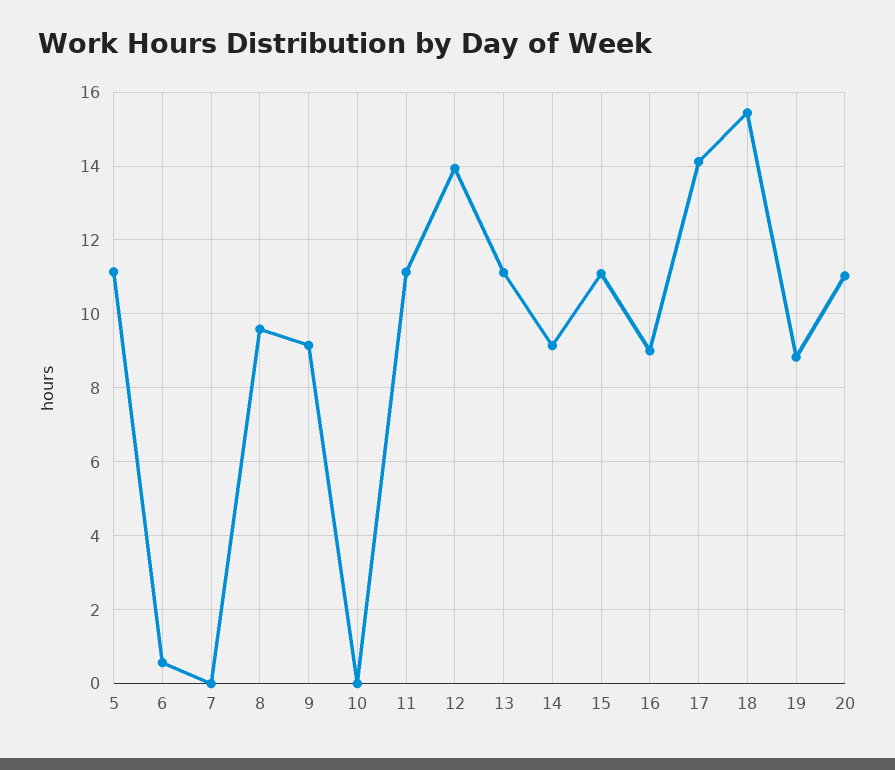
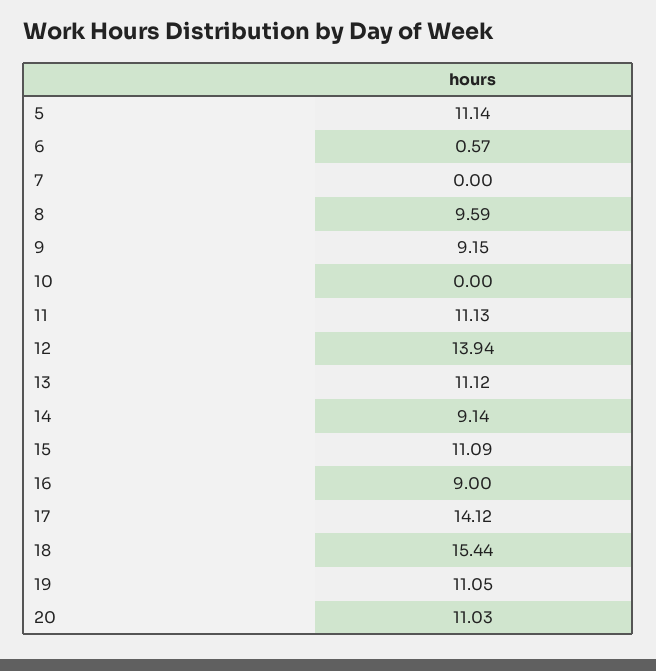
  {
    "5": 11.14,
    "6": 0.57,
    "7": 0,
    "8": 9.59,
    "9": 9.15,
    "10": 0,
    "11": 11.13,
    "12": 13.94,
    "13": 11.12,
    "14": 9.14,
    "15": 11.09,
    "16": 9,
    "17": 14.12,
    "18": 15.44,
-   "19": 8.8,
+   "19": 11.05,
    "20": 11.03
  }

